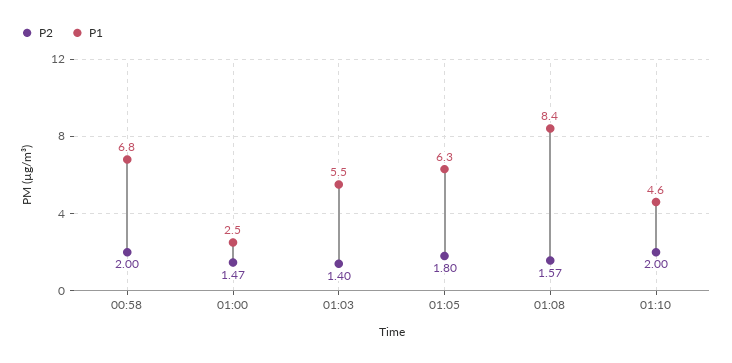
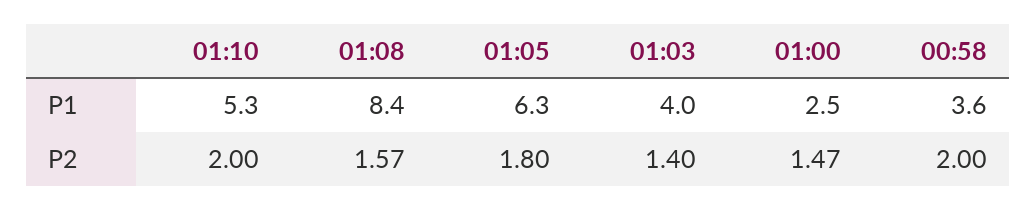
  {
    "P2": {
      "00:58": 2,
      "01:00": 1.47,
      "01:03": 1.4,
      "01:05": 1.8,
      "01:08": 1.57,
      "01:10": 2
    },
    "P1": {
-     "00:58": 6.8,
+     "00:58": 3.6,
      "01:00": 2.5,
-     "01:03": 5.5,
+     "01:03": 4,
      "01:05": 6.3,
      "01:08": 8.4,
-     "01:10": 4.6
+     "01:10": 5.3
    }
  }

